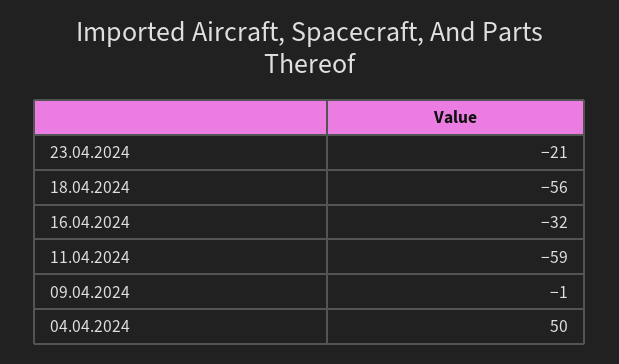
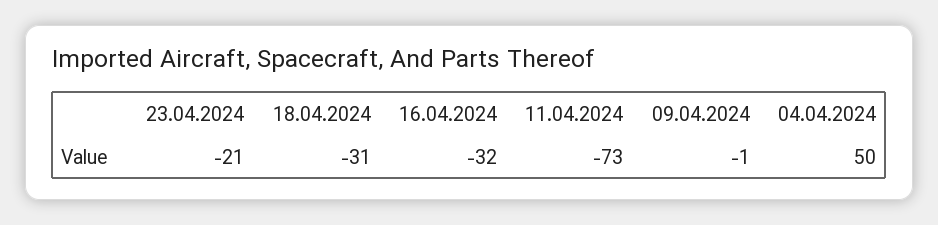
  {
    "23.04.2024": -21,
-   "18.04.2024": -56,
+   "18.04.2024": -31,
    "16.04.2024": -32,
-   "11.04.2024": -59,
+   "11.04.2024": -73,
    "09.04.2024": -1,
    "04.04.2024": 50
  }

